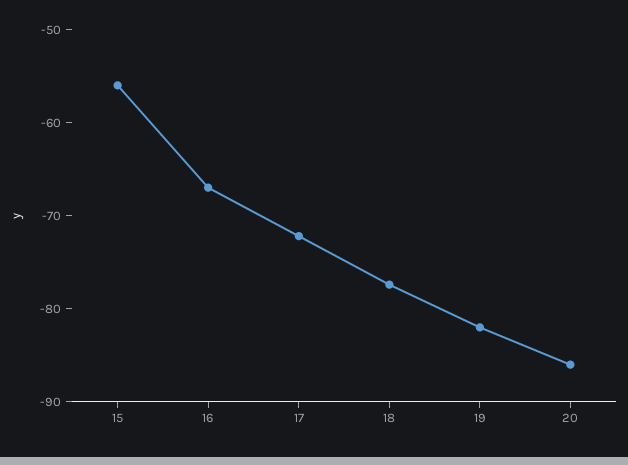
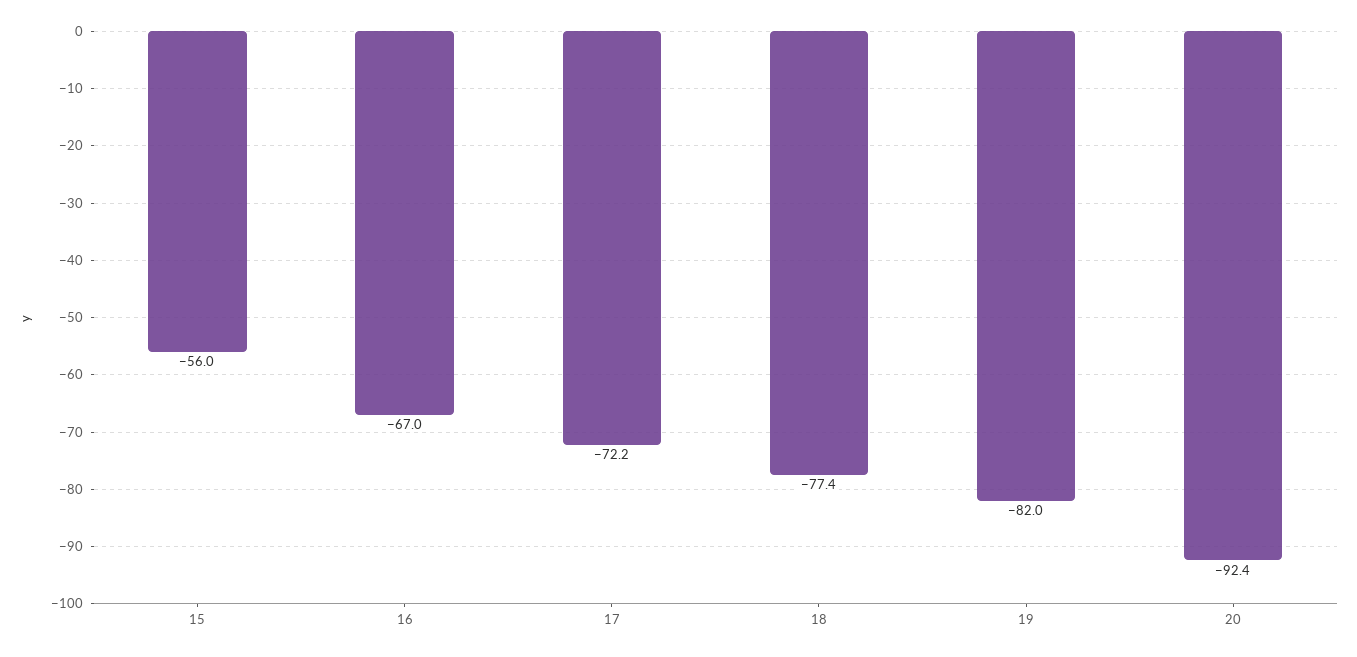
  {
    "15": -56,
    "16": -67,
    "17": -72.2,
    "18": -77.4,
    "19": -82,
-   "20": -86
+   "20": -92.4
  }

